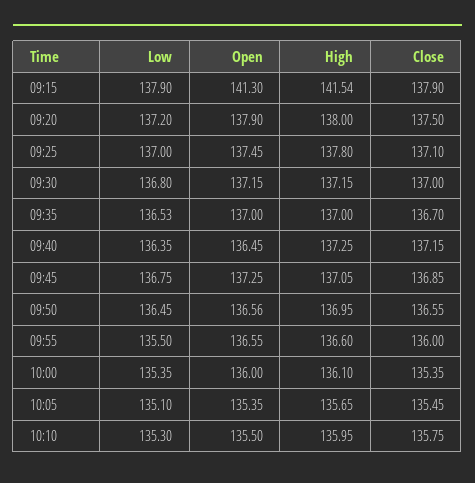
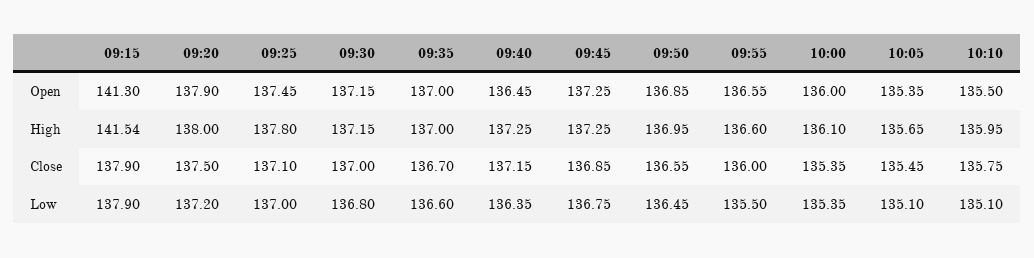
  {
    "Low": {
      "09:15": 137.9,
      "09:20": 137.2,
      "09:25": 137,
      "09:30": 136.8,
-     "09:35": 136.53,
+     "09:35": 136.6,
      "09:40": 136.35,
      "09:45": 136.75,
      "09:50": 136.45,
      "09:55": 135.5,
      "10:00": 135.35,
      "10:05": 135.1,
-     "10:10": 135.3
+     "10:10": 135.1
    },
    "Open": {
      "09:15": 141.3,
      "09:20": 137.9,
      "09:25": 137.45,
      "09:30": 137.15,
      "09:35": 137,
      "09:40": 136.45,
      "09:45": 137.25,
-     "09:50": 136.56,
+     "09:50": 136.85,
      "09:55": 136.55,
      "10:00": 136,
      "10:05": 135.35,
      "10:10": 135.5
    },
    "High": {
      "09:15": 141.54,
      "09:20": 138,
      "09:25": 137.8,
      "09:30": 137.15,
      "09:35": 137,
      "09:40": 137.25,
-     "09:45": 137.05,
+     "09:45": 137.25,
      "09:50": 136.95,
      "09:55": 136.6,
      "10:00": 136.1,
      "10:05": 135.65,
      "10:10": 135.95
    },
    "Close": {
      "09:15": 137.9,
      "09:20": 137.5,
      "09:25": 137.1,
      "09:30": 137,
      "09:35": 136.7,
      "09:40": 137.15,
      "09:45": 136.85,
      "09:50": 136.55,
      "09:55": 136,
      "10:00": 135.35,
      "10:05": 135.45,
      "10:10": 135.75
    }
  }

